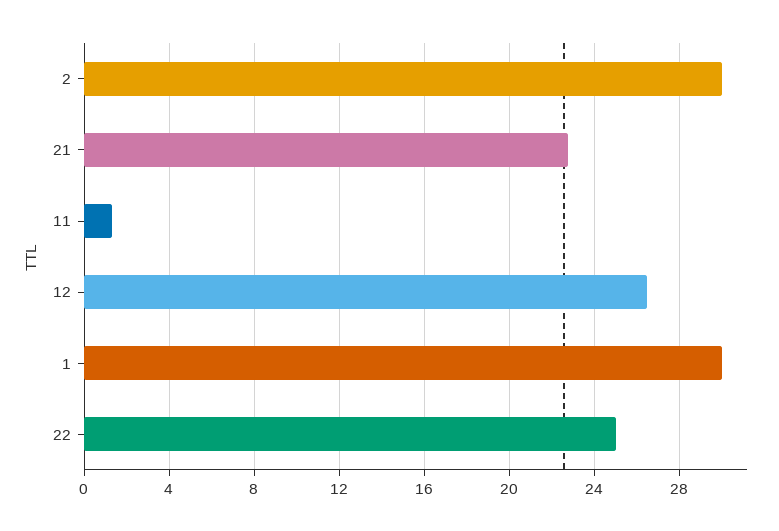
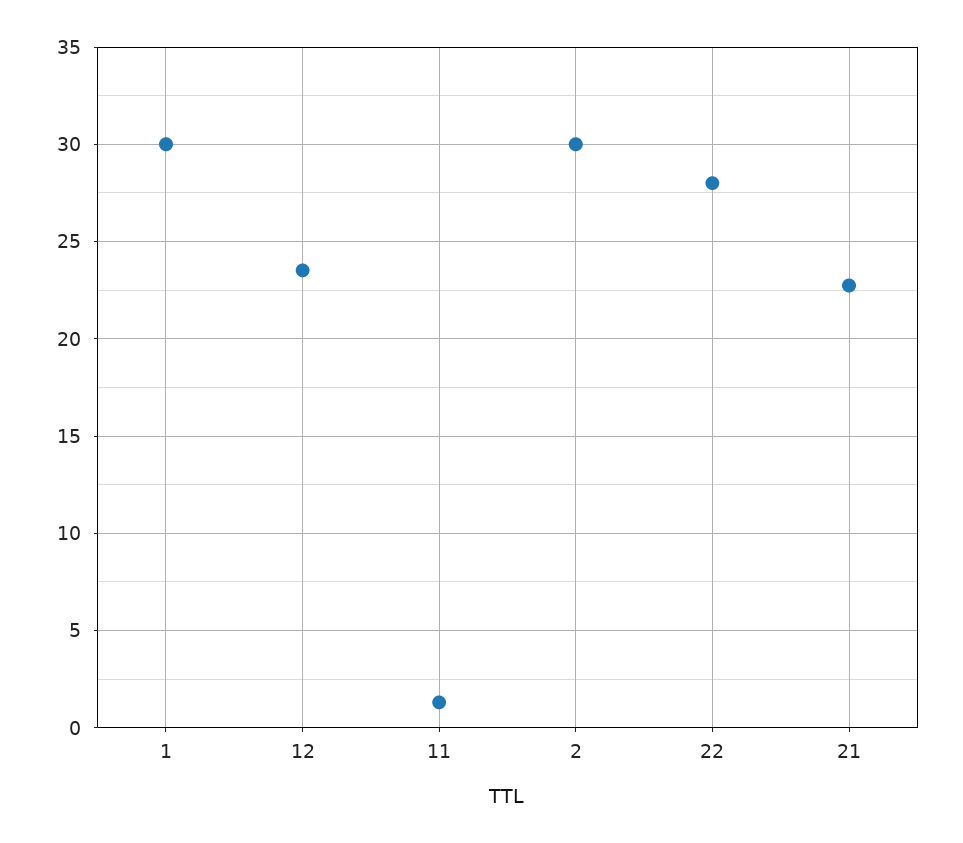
  {
    "2": 30,
    "21": 22.5,
    "11": 1.5,
-   "12": 26.5,
+   "12": 23.5,
    "1": 30,
-   "22": 25
+   "22": 28
  }

